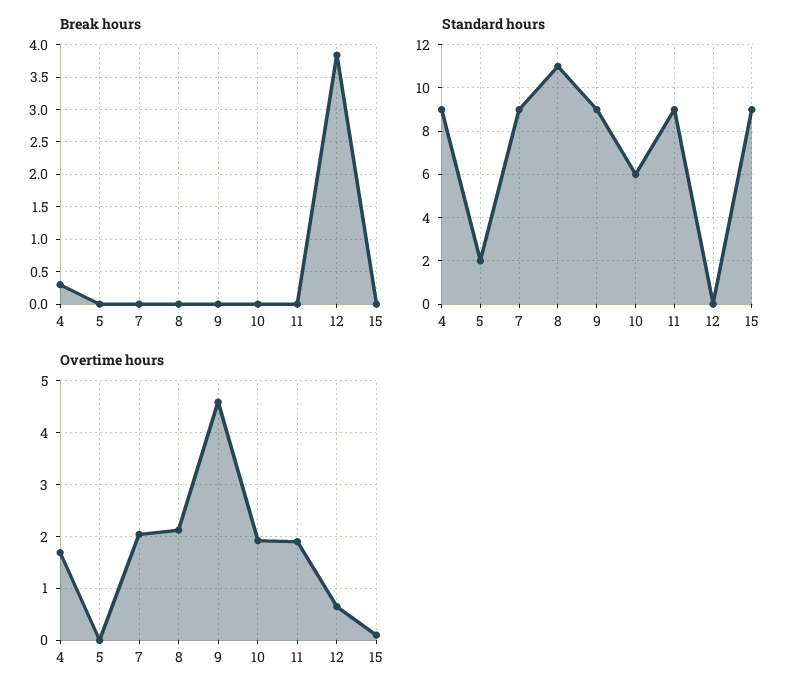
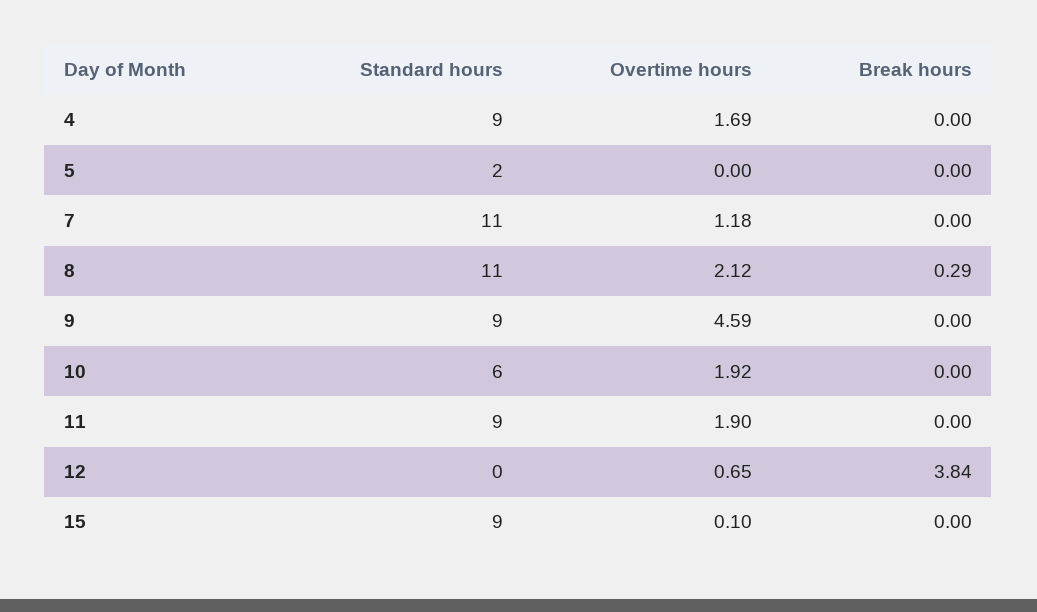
  {
    "Break hours": {
-     "4": 0.3,
+     "4": 0,
      "5": 0,
      "7": 0,
-     "8": 0,
+     "8": 0.29,
      "9": 0,
      "10": 0,
      "11": 0,
      "12": 3.84,
      "15": 0
    },
    "Standard hours": {
      "4": 9,
      "5": 2,
-     "7": 9,
+     "7": 11,
      "8": 11,
      "9": 9,
      "10": 6,
      "11": 9,
      "12": 0,
      "15": 9
    },
    "Overtime hours": {
      "4": 1.69,
      "5": 0,
-     "7": 2,
+     "7": 1.18,
      "8": 2.12,
      "9": 4.59,
      "10": 1.92,
      "11": 1.9,
      "12": 0.65,
      "15": 0.1
    }
  }

